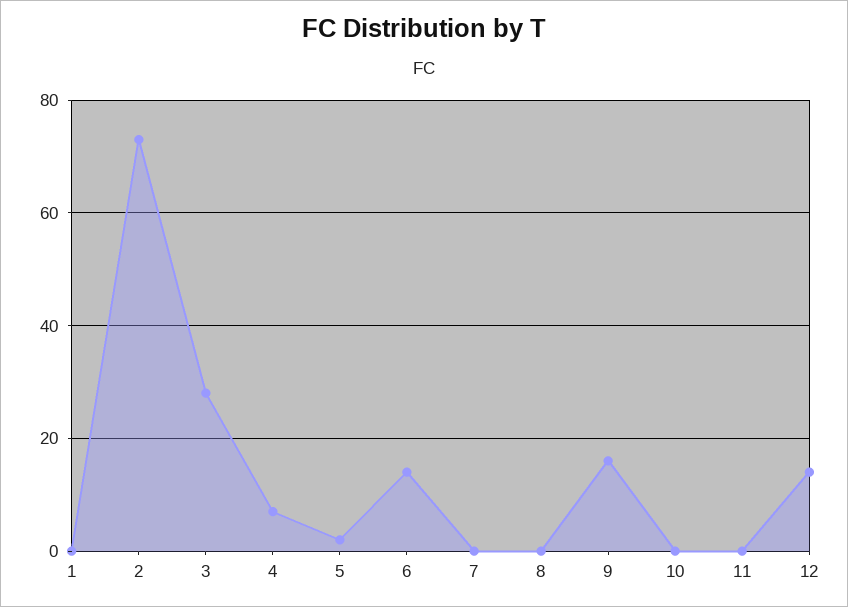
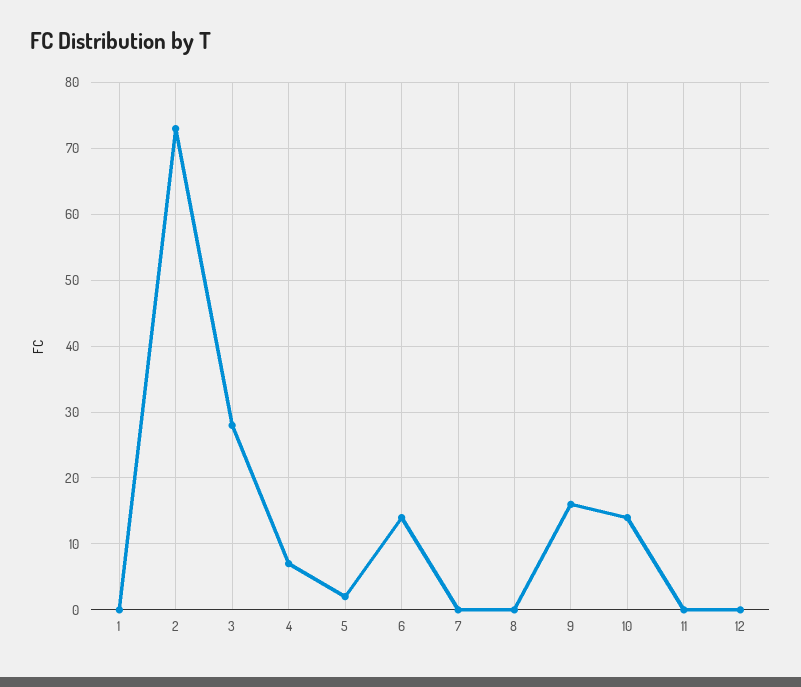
  {
    "1": 0,
    "2": 73,
    "3": 28,
    "4": 7,
    "5": 2,
    "6": 14,
    "7": 0,
    "8": 0,
    "9": 16,
-   "10": 0,
+   "10": 14,
    "11": 0,
-   "12": 15
+   "12": 0
  }

